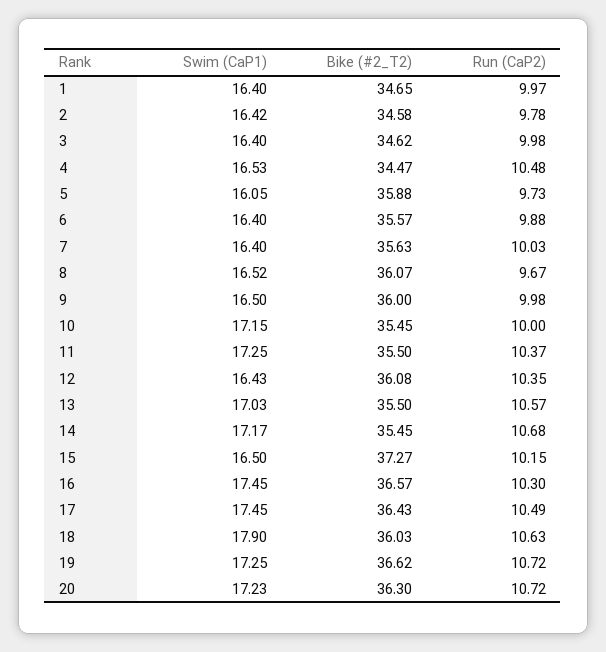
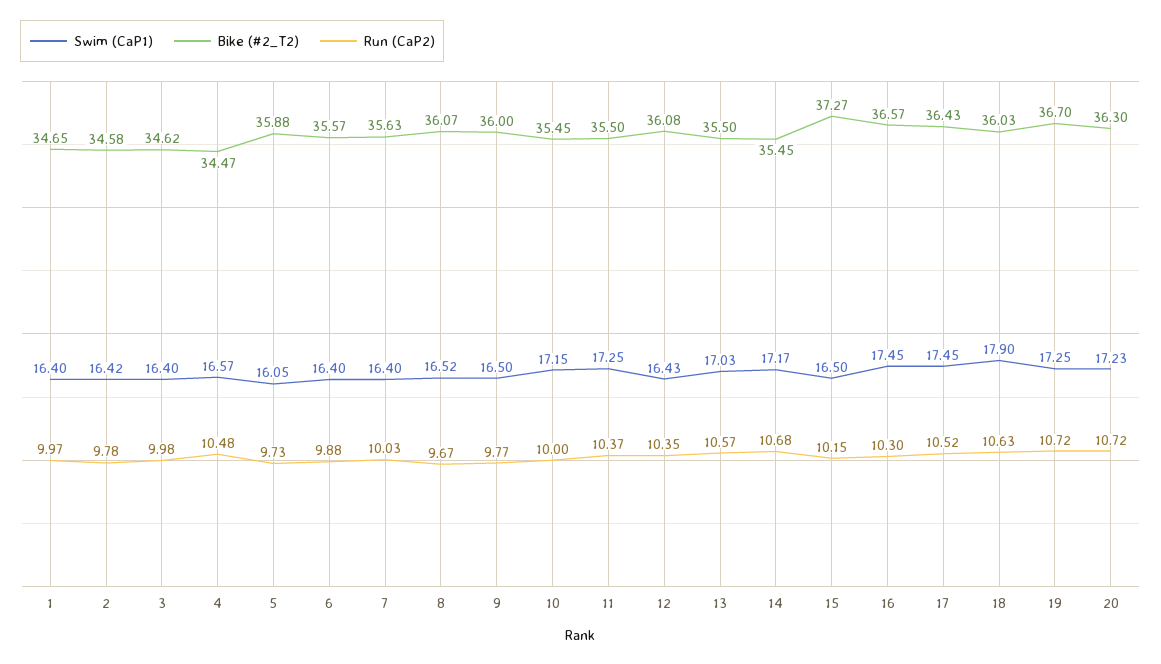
  {
    "Swim (CaP1)": {
      "1": 16.4,
      "2": 16.42,
      "3": 16.4,
-     "4": 16.53,
+     "4": 16.57,
      "5": 16.05,
      "6": 16.4,
      "7": 16.4,
      "8": 16.52,
      "9": 16.5,
      "10": 17.15,
      "11": 17.25,
      "12": 16.43,
      "13": 17.03,
      "14": 17.17,
      "15": 16.5,
      "16": 17.45,
      "17": 17.45,
      "18": 17.9,
      "19": 17.25,
      "20": 17.23
    },
    "Bike (#2_T2)": {
      "1": 34.65,
      "2": 34.58,
      "3": 34.62,
      "4": 34.47,
      "5": 35.88,
      "6": 35.57,
      "7": 35.63,
      "8": 36.07,
      "9": 36,
      "10": 35.45,
      "11": 35.5,
      "12": 36.08,
      "13": 35.5,
      "14": 35.45,
      "15": 37.27,
      "16": 36.57,
      "17": 36.43,
      "18": 36.03,
-     "19": 36.62,
+     "19": 36.7,
      "20": 36.3
    },
    "Run (CaP2)": {
      "1": 9.97,
      "2": 9.78,
      "3": 9.98,
      "4": 10.48,
      "5": 9.73,
      "6": 9.88,
      "7": 10.03,
      "8": 9.67,
-     "9": 9.98,
+     "9": 9.77,
      "10": 10,
      "11": 10.37,
      "12": 10.35,
      "13": 10.57,
      "14": 10.68,
      "15": 10.15,
      "16": 10.3,
-     "17": 10.49,
+     "17": 10.52,
      "18": 10.63,
      "19": 10.72,
      "20": 10.72
    }
  }

